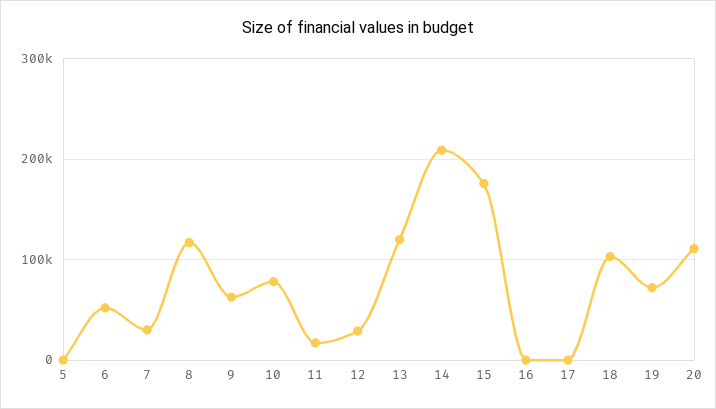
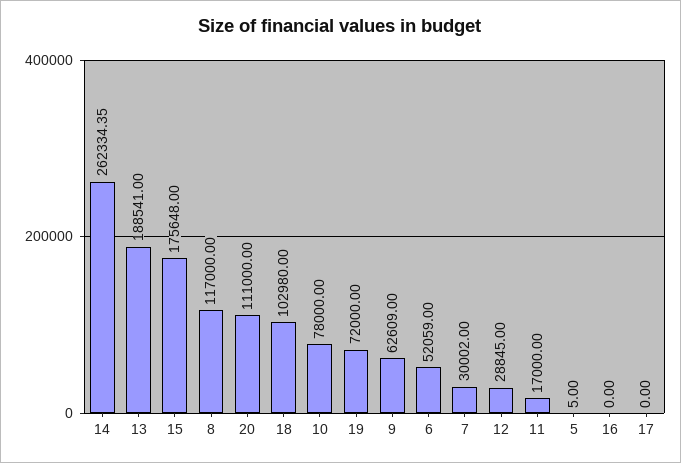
  {
    "5": 5,
    "6": 52059,
    "7": 30002,
    "8": 117000,
    "9": 62609,
    "10": 78000,
    "11": 17000,
    "12": 28845,
-   "13": 120000,
+   "13": 188541,
-   "14": 210000,
+   "14": 262334.35,
    "15": 175648,
    "16": 0,
    "17": 0,
    "18": 102980,
    "19": 72000,
    "20": 111000
  }

